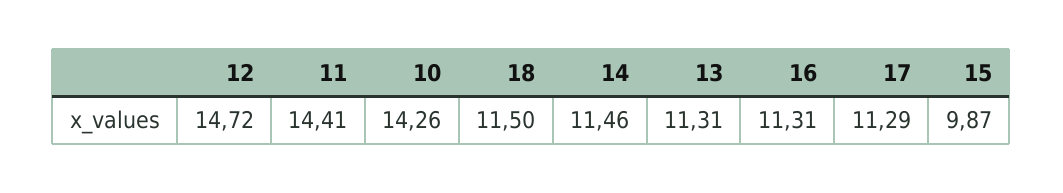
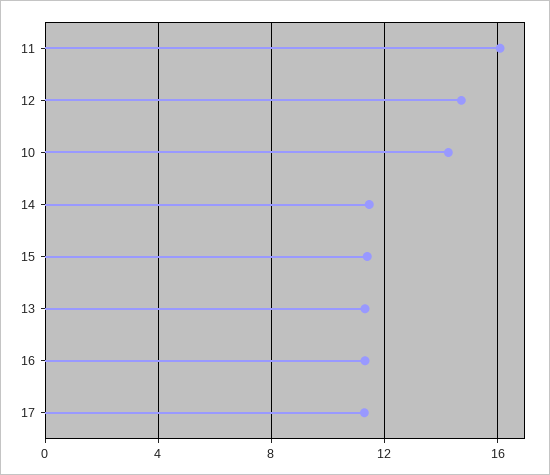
  {
    "12": 14.72,
-   "11": 14.41,
+   "11": 16,
    "10": 14.26,
-   "18": 11.5,
    "14": 11.46,
    "13": 11.31,
    "16": 11.31,
    "17": 11.29,
-   "15": 9.87
+   "15": 11.5
  }

